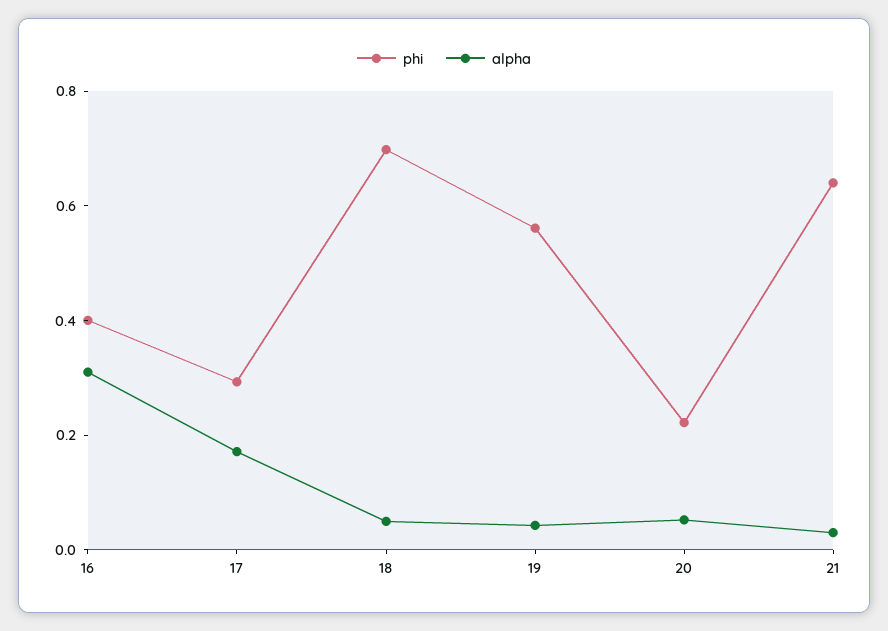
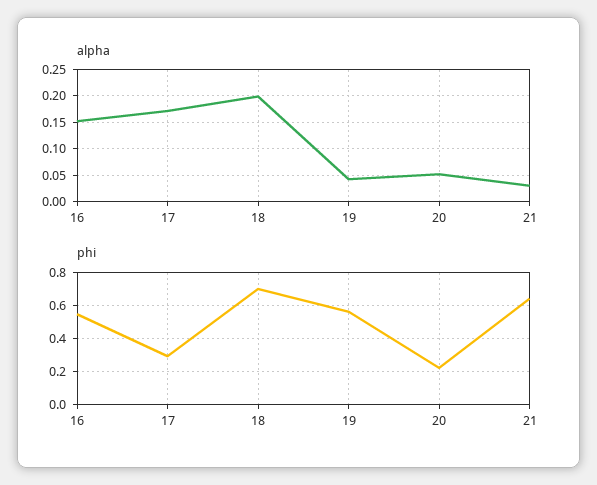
  {
    "phi": {
-     "16": 0.4,
+     "16": 0.55,
      "17": 0.3,
      "18": 0.7,
      "19": 0.55,
      "20": 0.2,
      "21": 0.65
    },
    "alpha": {
-     "16": 0.3,
+     "16": 0.15,
      "17": 0.175,
-     "18": 0.05,
+     "18": 0.2,
      "19": 0.05,
      "20": 0.05,
      "21": 0.025
    }
  }

